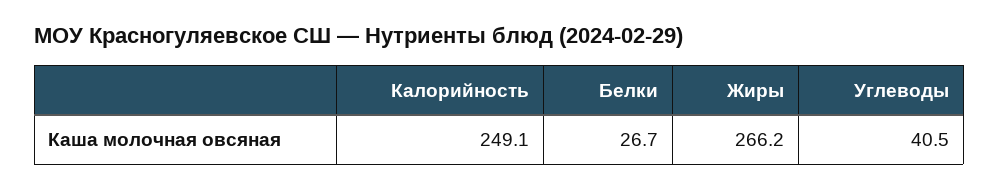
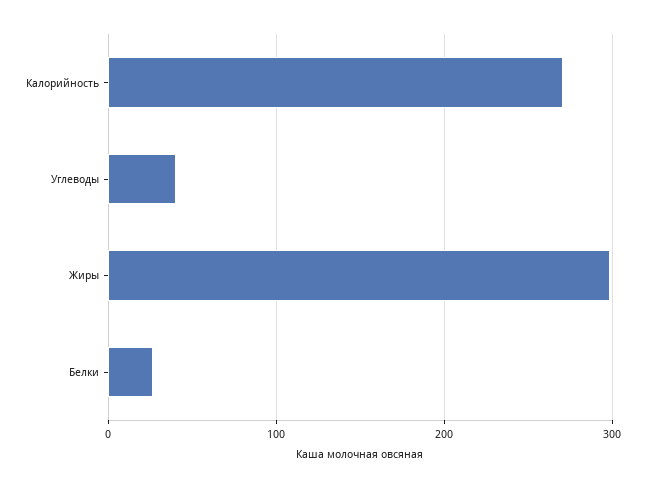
  {
-   "Калорийность": 249.1,
+   "Калорийность": 270,
    "Белки": 26.7,
-   "Жиры": 266.2,
+   "Жиры": 300,
    "Углеводы": 40.5
  }

